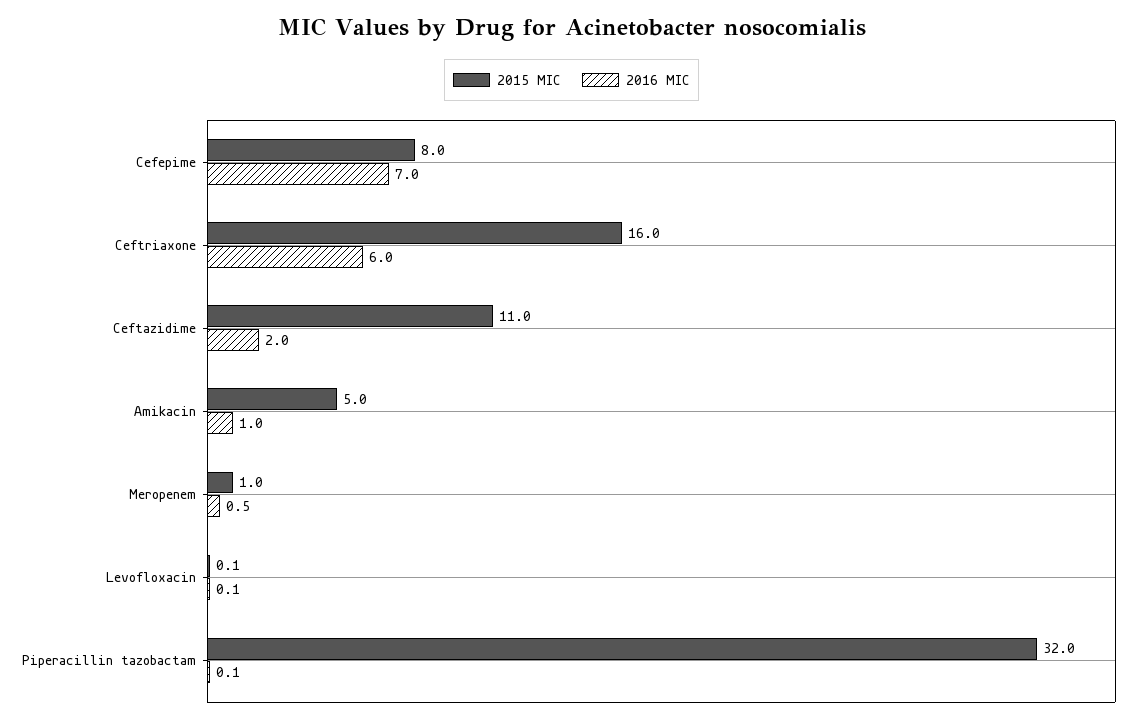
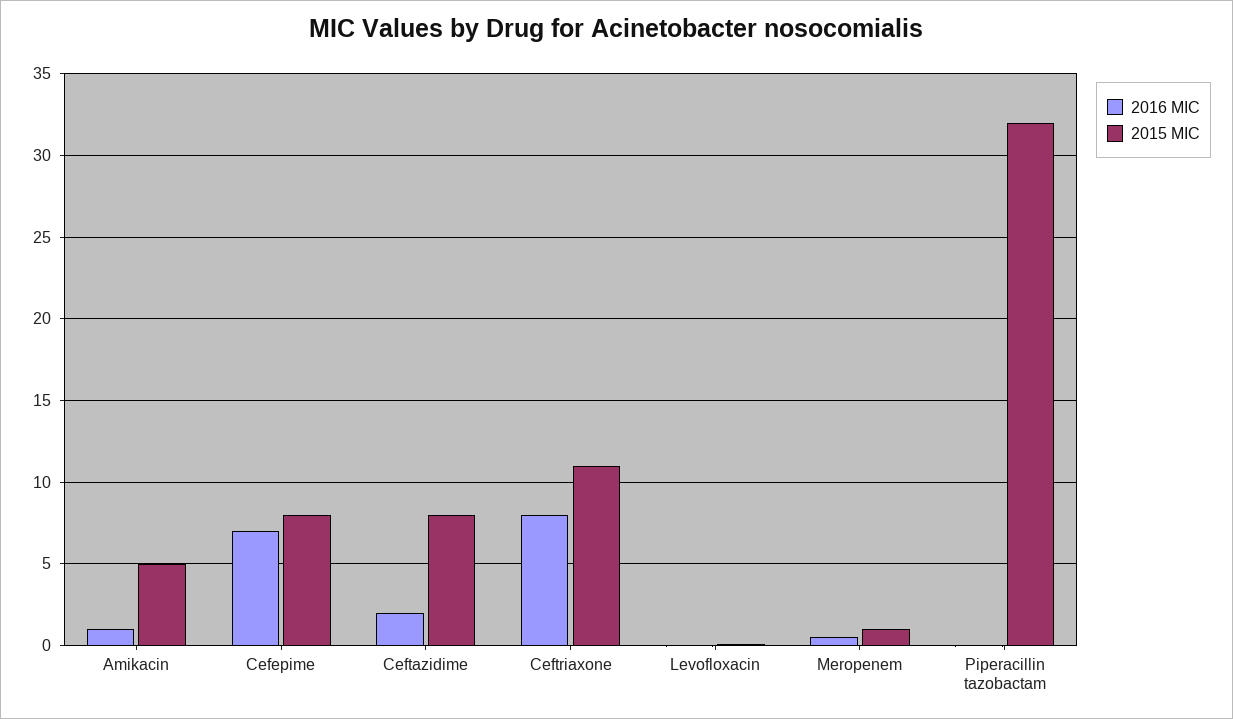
  {
    "2015 MIC": {
      "Cefepime": 8,
-     "Ceftriaxone": 16,
+     "Ceftriaxone": 11,
-     "Ceftazidime": 11,
+     "Ceftazidime": 8,
      "Amikacin": 5,
      "Meropenem": 1,
      "Levofloxacin": 0.1,
      "Piperacillin tazobactam": 32
    },
    "2016 MIC": {
      "Cefepime": 7,
-     "Ceftriaxone": 6,
+     "Ceftriaxone": 8,
      "Ceftazidime": 2,
      "Amikacin": 1,
      "Meropenem": 0.5,
      "Levofloxacin": 0.1,
      "Piperacillin tazobactam": 0.1
    }
  }

